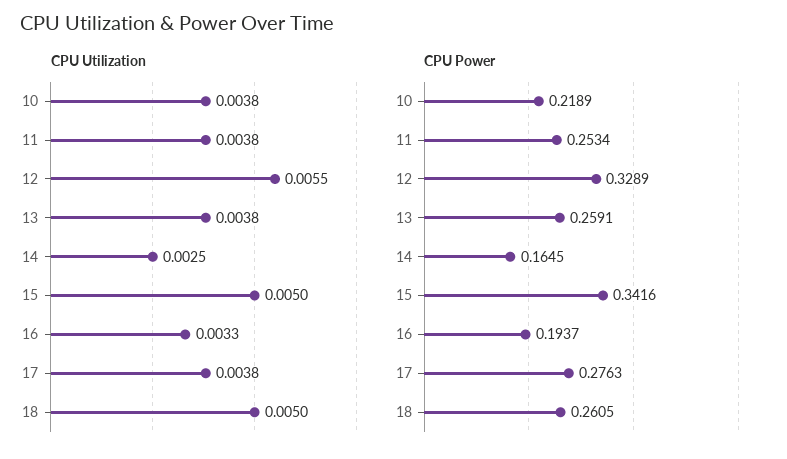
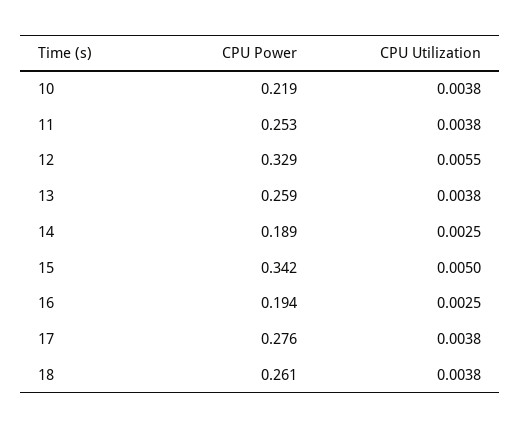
  {
    "CPU Utilization": {
      "10": 0.0038,
      "11": 0.0038,
      "12": 0.0055,
      "13": 0.0038,
      "14": 0.0025,
      "15": 0.005,
-     "16": 0.0033,
+     "16": 0.0025,
      "17": 0.0038,
-     "18": 0.005
+     "18": 0.0038
    },
    "CPU Power": {
      "10": 0.2189,
      "11": 0.2534,
      "12": 0.3289,
      "13": 0.2591,
-     "14": 0.1645,
+     "14": 0.189,
      "15": 0.3416,
      "16": 0.1937,
      "17": 0.2763,
      "18": 0.2605
    }
  }

